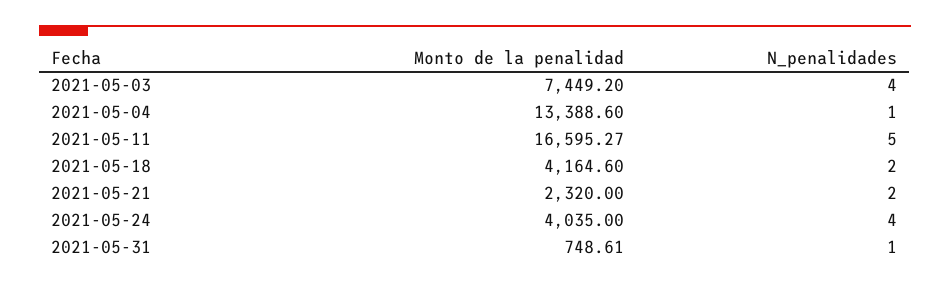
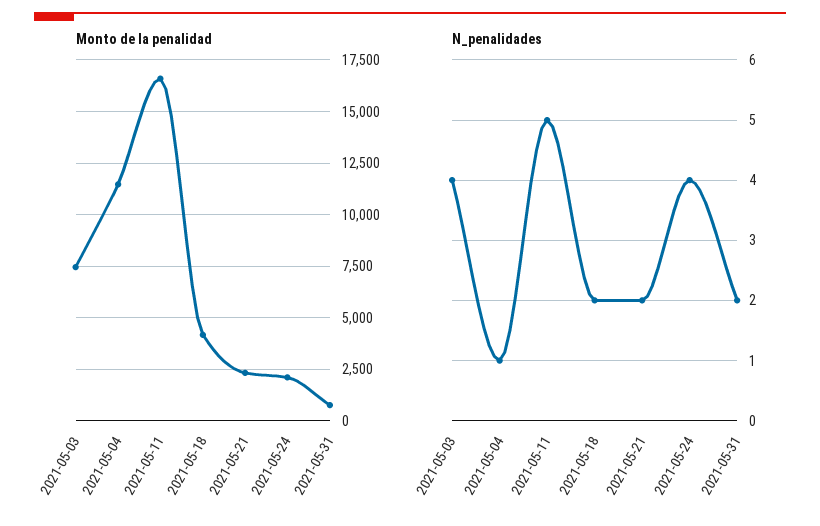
  {
    "Monto de la penalidad": {
      "2021-05-03": 7449.2,
-     "2021-05-04": 13388.6,
+     "2021-05-04": 11500,
      "2021-05-11": 16595.27,
      "2021-05-18": 4164.6,
      "2021-05-21": 2320,
-     "2021-05-24": 4035,
+     "2021-05-24": 2000,
      "2021-05-31": 748.61
    },
    "N_penalidades": {
      "2021-05-03": 4,
      "2021-05-04": 1,
      "2021-05-11": 5,
      "2021-05-18": 2,
      "2021-05-21": 2,
      "2021-05-24": 4,
-     "2021-05-31": 1
+     "2021-05-31": 2
    }
  }

